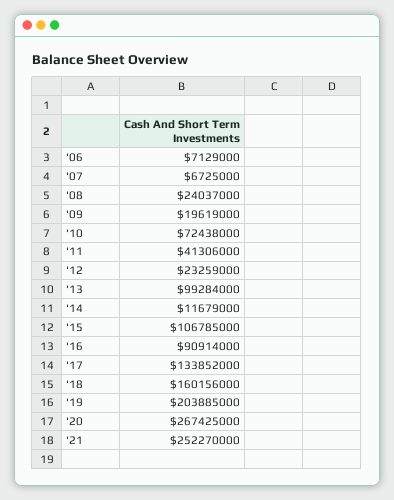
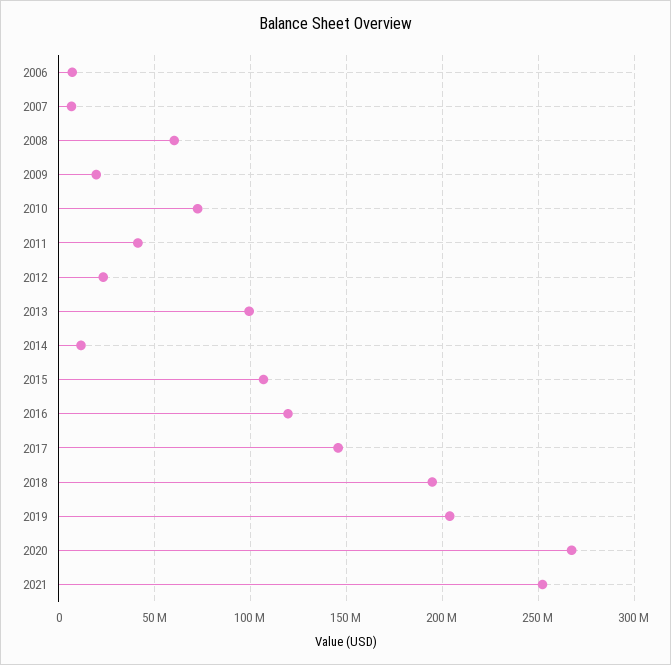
  {
    "'06": 7129000,
    "'07": 6725000,
-   "'08": 24037000,
+   "'08": 60000000,
    "'09": 19619000,
    "'10": 72438000,
    "'11": 41306000,
    "'12": 23259000,
    "'13": 99284000,
    "'14": 11679000,
    "'15": 106785000,
-   "'16": 90914000,
+   "'16": 120000000,
-   "'17": 133852000,
+   "'17": 145000000,
-   "'18": 160156000,
+   "'18": 195000000,
    "'19": 203885000,
    "'20": 267425000,
    "'21": 252270000
  }

